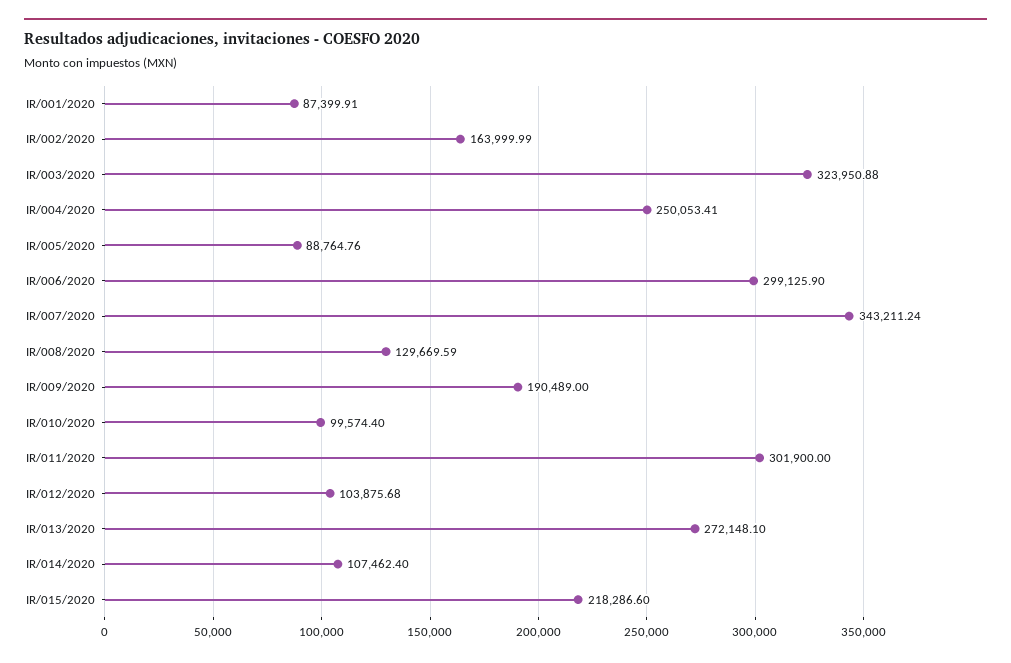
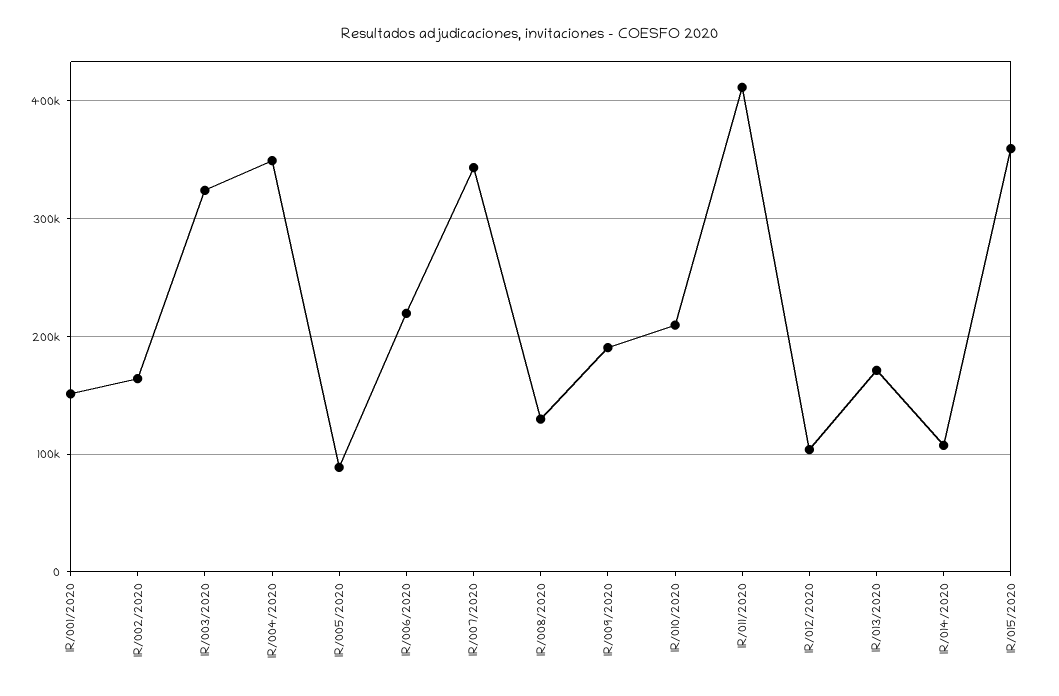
  {
-   "IR/001/2020": 87399.91,
+   "IR/001/2020": 150000,
    "IR/002/2020": 163999.99,
    "IR/003/2020": 323950.88,
-   "IR/004/2020": 250053.41,
+   "IR/004/2020": 350000,
    "IR/005/2020": 88764.76,
-   "IR/006/2020": 299125.9,
+   "IR/006/2020": 220000,
    "IR/007/2020": 343211.24,
    "IR/008/2020": 129669.59,
    "IR/009/2020": 190489,
-   "IR/010/2020": 99574.4,
+   "IR/010/2020": 210000,
-   "IR/011/2020": 301900,
+   "IR/011/2020": 410000,
    "IR/012/2020": 103875.68,
-   "IR/013/2020": 272148.1,
+   "IR/013/2020": 170000,
    "IR/014/2020": 107462.4,
-   "IR/015/2020": 218286.6
+   "IR/015/2020": 360000
  }

